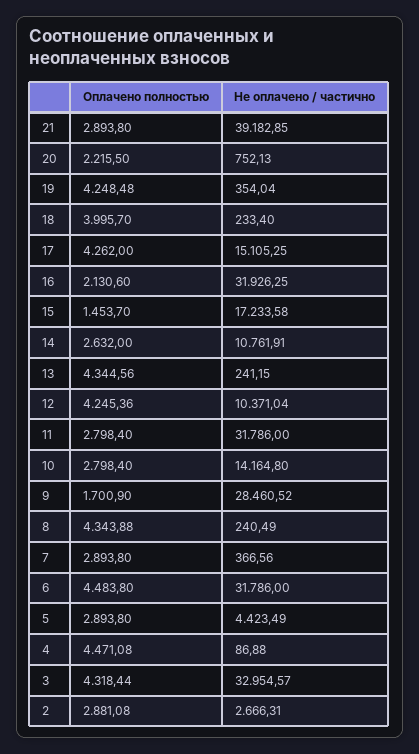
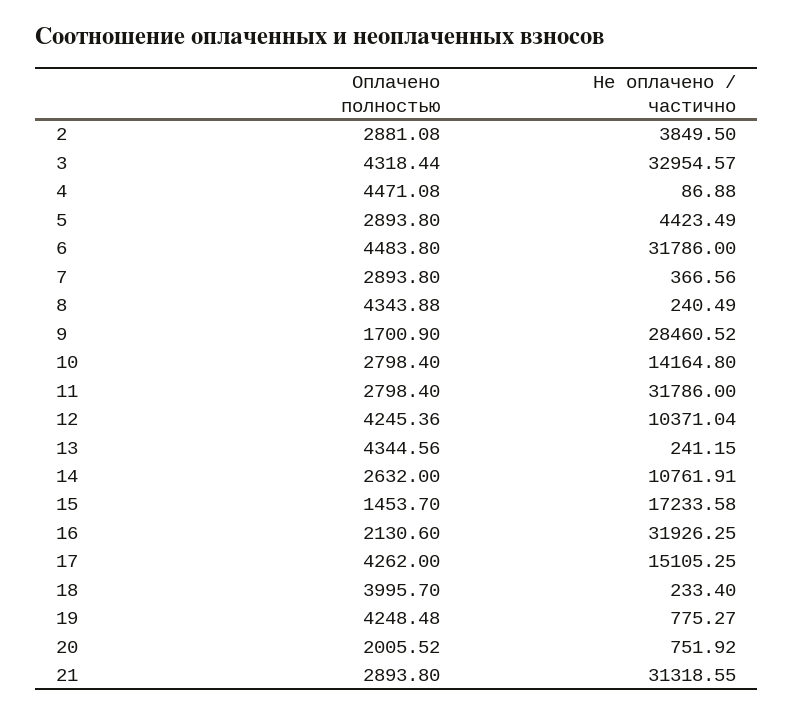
  {
    "Оплачено полностью": {
      "21": 2893.8,
-     "20": 2215.5,
+     "20": 2005.52,
      "19": 4248.48,
      "18": 3995.7,
      "17": 4262,
      "16": 2130.6,
      "15": 1453.7,
      "14": 2632,
      "13": 4344.56,
      "12": 4245.36,
      "11": 2798.4,
      "10": 2798.4,
      "9": 1700.9,
      "8": 4343.88,
      "7": 2893.8,
      "6": 4483.8,
      "5": 2893.8,
      "4": 4471.08,
      "3": 4318.44,
      "2": 2881.08
    },
    "Не оплачено / частично": {
-     "21": 39182.85,
+     "21": 31318.55,
-     "20": 752.13,
+     "20": 751.92,
-     "19": 354.04,
+     "19": 775.27,
      "18": 233.4,
      "17": 15105.25,
      "16": 31926.25,
      "15": 17233.58,
      "14": 10761.91,
      "13": 241.15,
      "12": 10371.04,
      "11": 31786,
      "10": 14164.8,
      "9": 28460.52,
      "8": 240.49,
      "7": 366.56,
      "6": 31786,
      "5": 4423.49,
      "4": 86.88,
      "3": 32954.57,
-     "2": 2666.31
+     "2": 3849.5
    }
  }

